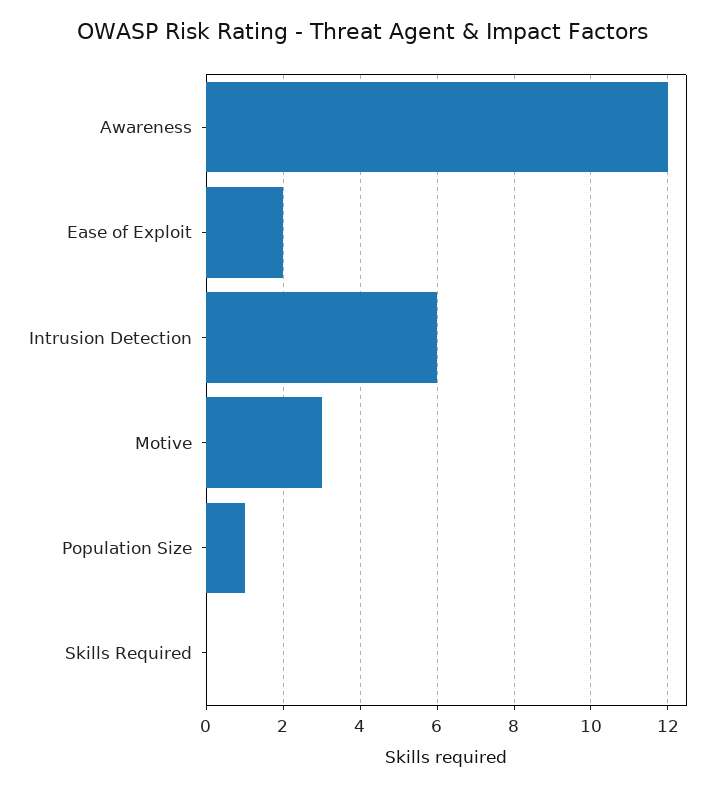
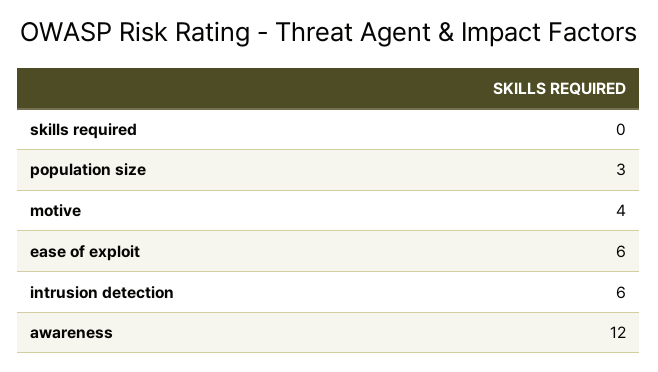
  {
    "Awareness": 12,
-   "Ease of Exploit": 2,
+   "Ease of Exploit": 6,
    "Intrusion Detection": 6,
-   "Motive": 3,
+   "Motive": 4,
-   "Population Size": 1,
+   "Population Size": 3,
    "Skills Required": 0
  }

